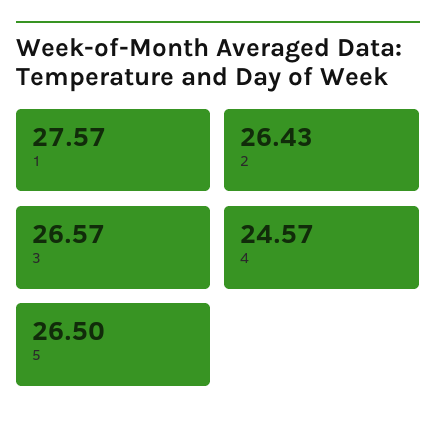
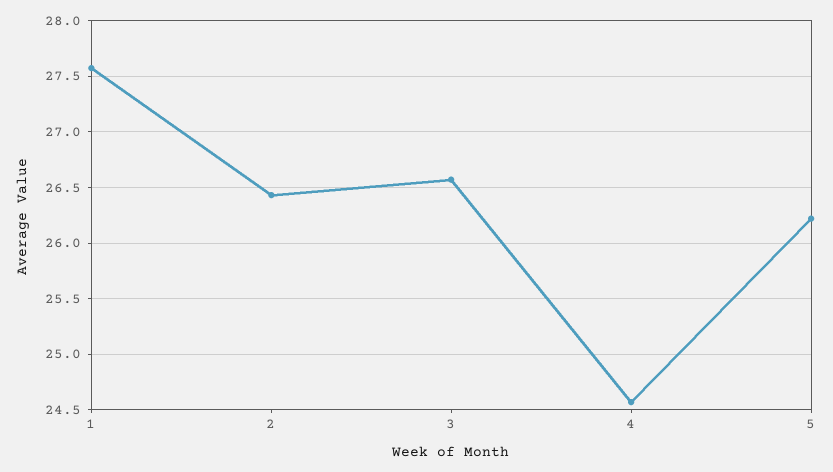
  {
    "1": 27.57,
    "2": 26.43,
    "3": 26.57,
    "4": 24.57,
-   "5": 26.5
+   "5": 26.2
  }

